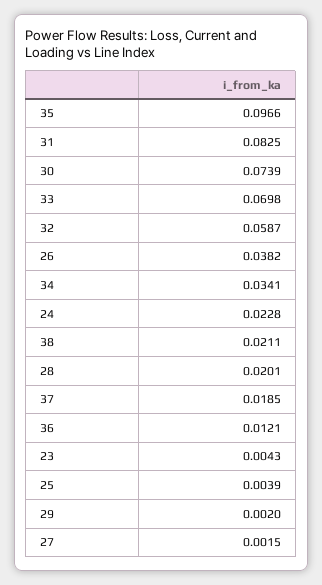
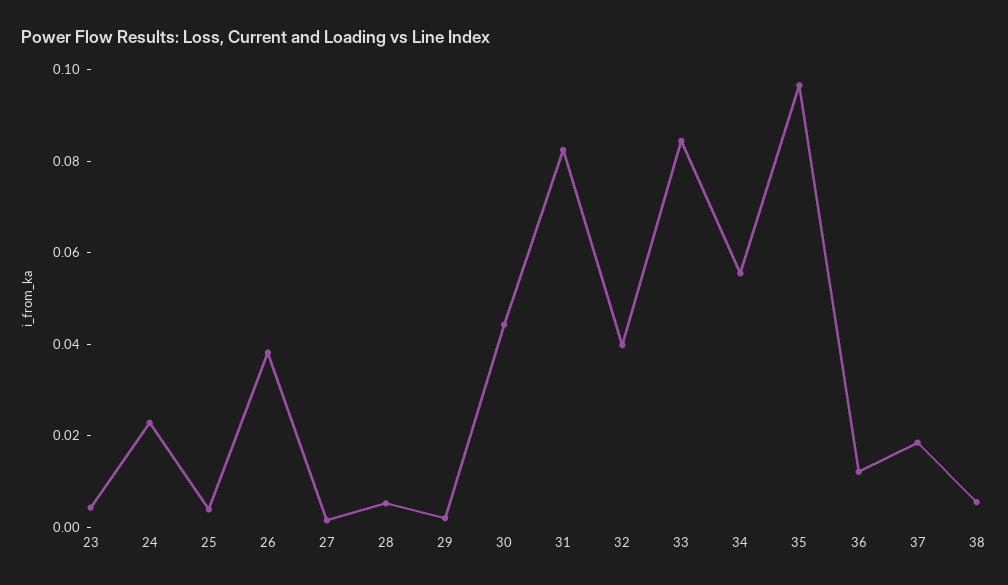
  {
    "35": 0.0966,
    "31": 0.0825,
-   "30": 0.0739,
+   "30": 0.045,
-   "33": 0.0698,
+   "33": 0.085,
-   "32": 0.0587,
+   "32": 0.04,
    "26": 0.0382,
-   "34": 0.0341,
+   "34": 0.055,
    "24": 0.0228,
-   "38": 0.0211,
+   "38": 0.005,
-   "28": 0.0201,
+   "28": 0.005,
    "37": 0.0185,
    "36": 0.0121,
    "23": 0.0043,
    "25": 0.0039,
    "29": 0.002,
    "27": 0.0015
  }

